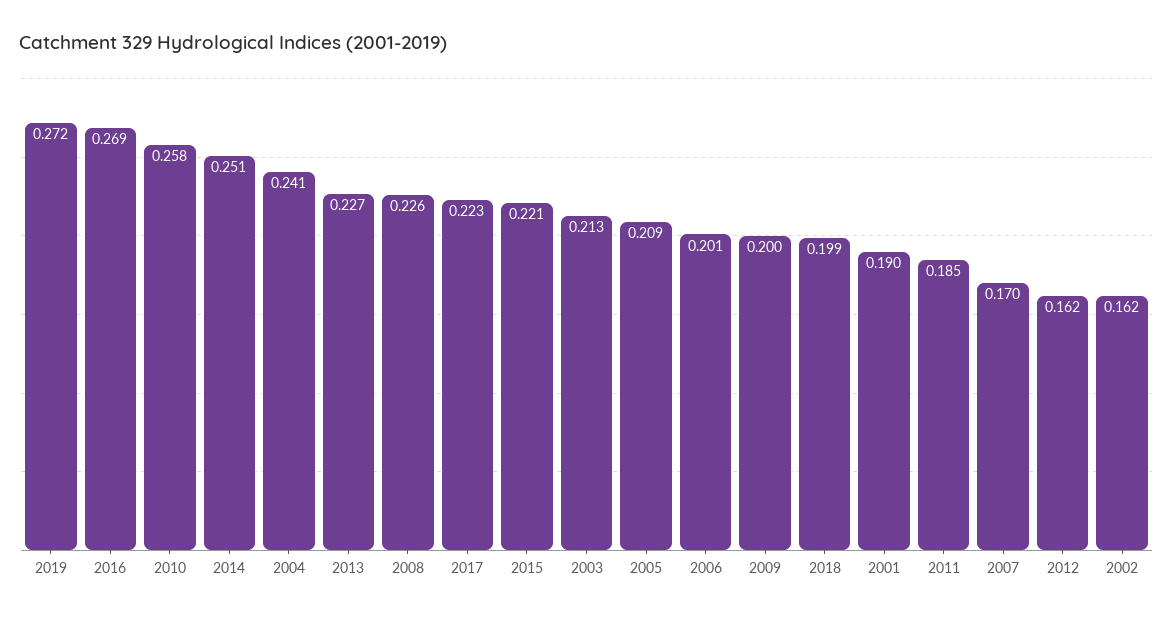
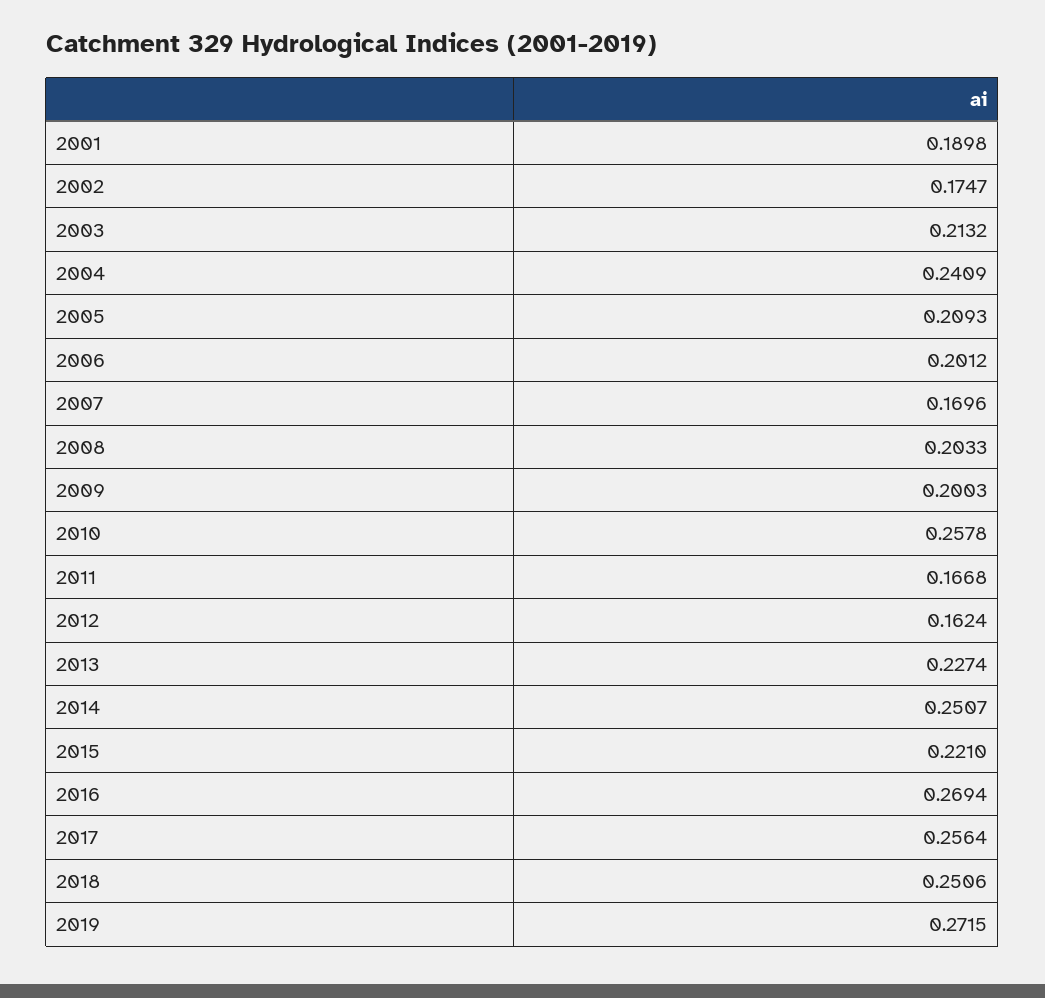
  {
    "2019": 0.2715,
    "2016": 0.2694,
    "2010": 0.2578,
    "2014": 0.2507,
    "2004": 0.2409,
    "2013": 0.2274,
-   "2008": 0.226,
+   "2008": 0.2033,
-   "2017": 0.223,
+   "2017": 0.2564,
    "2015": 0.221,
    "2003": 0.2132,
    "2005": 0.2093,
    "2006": 0.2012,
    "2009": 0.2003,
-   "2018": 0.199,
+   "2018": 0.2506,
    "2001": 0.1898,
-   "2011": 0.185,
+   "2011": 0.1668,
    "2007": 0.1696,
    "2012": 0.1624,
-   "2002": 0.162
+   "2002": 0.1747
  }

